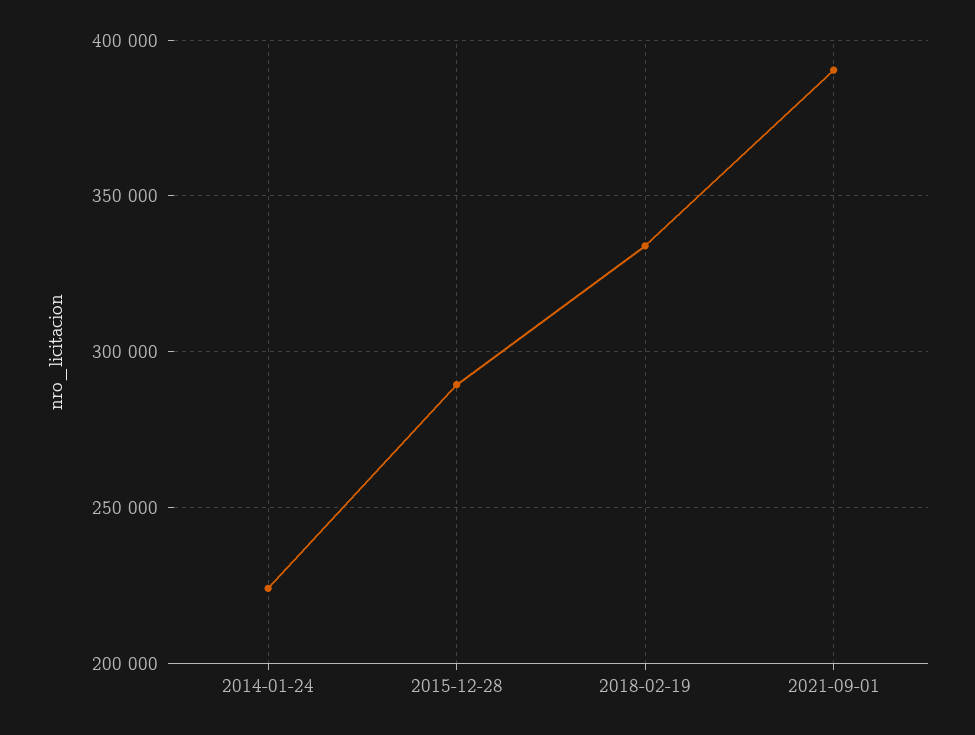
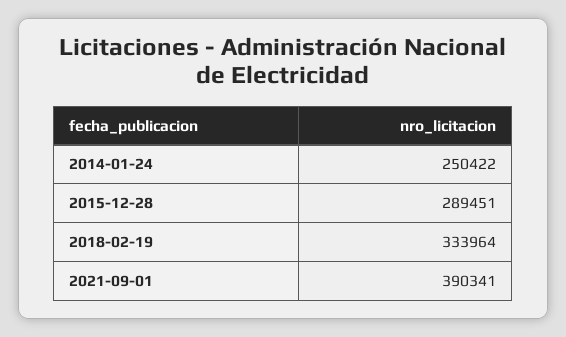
  {
-   "2014-01-24": 225000,
+   "2014-01-24": 250422,
    "2015-12-28": 289451,
    "2018-02-19": 333964,
    "2021-09-01": 390341
  }

